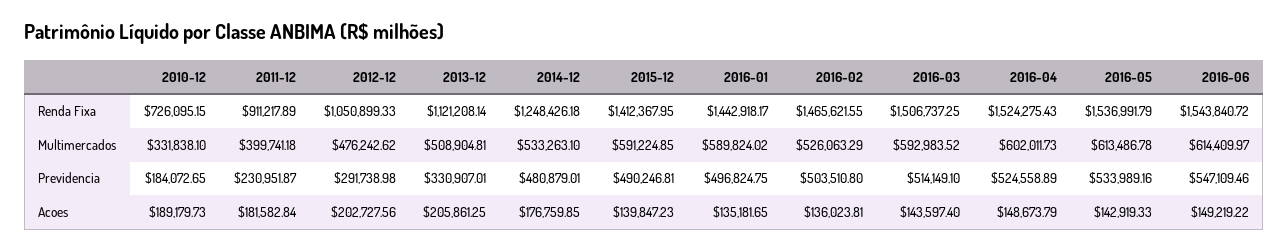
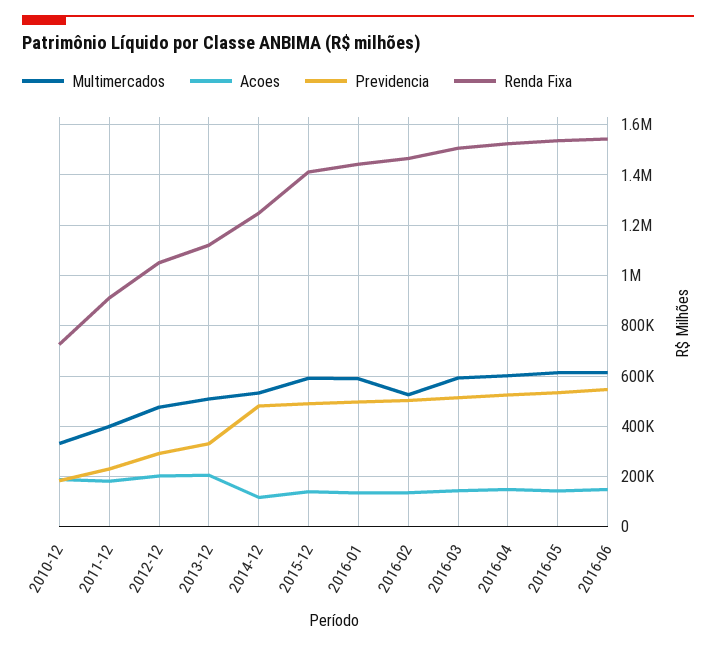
  {
    "Renda Fixa": {
      "2010-12": 726095.15,
      "2011-12": 911217.89,
      "2012-12": 1050899.33,
      "2013-12": 1121208.14,
      "2014-12": 1248426.18,
      "2015-12": 1412367.95,
      "2016-01": 1442918.17,
      "2016-02": 1465621.55,
      "2016-03": 1506737.25,
      "2016-04": 1524275.43,
      "2016-05": 1536991.79,
      "2016-06": 1543840.72
    },
    "Multimercados": {
      "2010-12": 331838.1,
      "2011-12": 399741.18,
      "2012-12": 476242.62,
      "2013-12": 508904.81,
      "2014-12": 533263.1,
      "2015-12": 591224.85,
      "2016-01": 589824.02,
      "2016-02": 526063.29,
      "2016-03": 592983.52,
      "2016-04": 602011.73,
      "2016-05": 613486.78,
      "2016-06": 614409.97
    },
    "Previdencia": {
      "2010-12": 184072.65,
      "2011-12": 230951.87,
      "2012-12": 291738.98,
      "2013-12": 330907.01,
      "2014-12": 480879.01,
      "2015-12": 490246.81,
      "2016-01": 496824.75,
      "2016-02": 503510.8,
      "2016-03": 514149.1,
      "2016-04": 524558.89,
      "2016-05": 533989.16,
      "2016-06": 547109.46
    },
    "Acoes": {
      "2010-12": 189179.73,
      "2011-12": 181582.84,
      "2012-12": 202727.56,
      "2013-12": 205861.25,
-     "2014-12": 176759.85,
+     "2014-12": 125000,
      "2015-12": 139847.23,
      "2016-01": 135181.65,
      "2016-02": 136023.81,
      "2016-03": 143597.4,
      "2016-04": 148673.79,
      "2016-05": 142919.33,
      "2016-06": 149219.22
    }
  }

